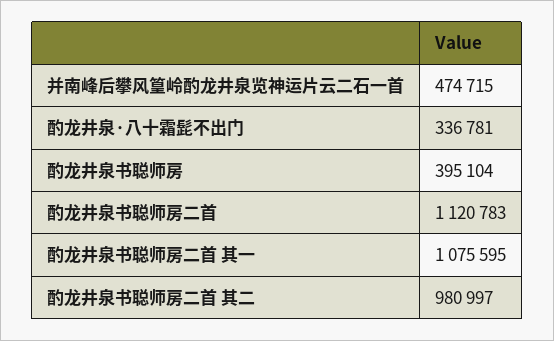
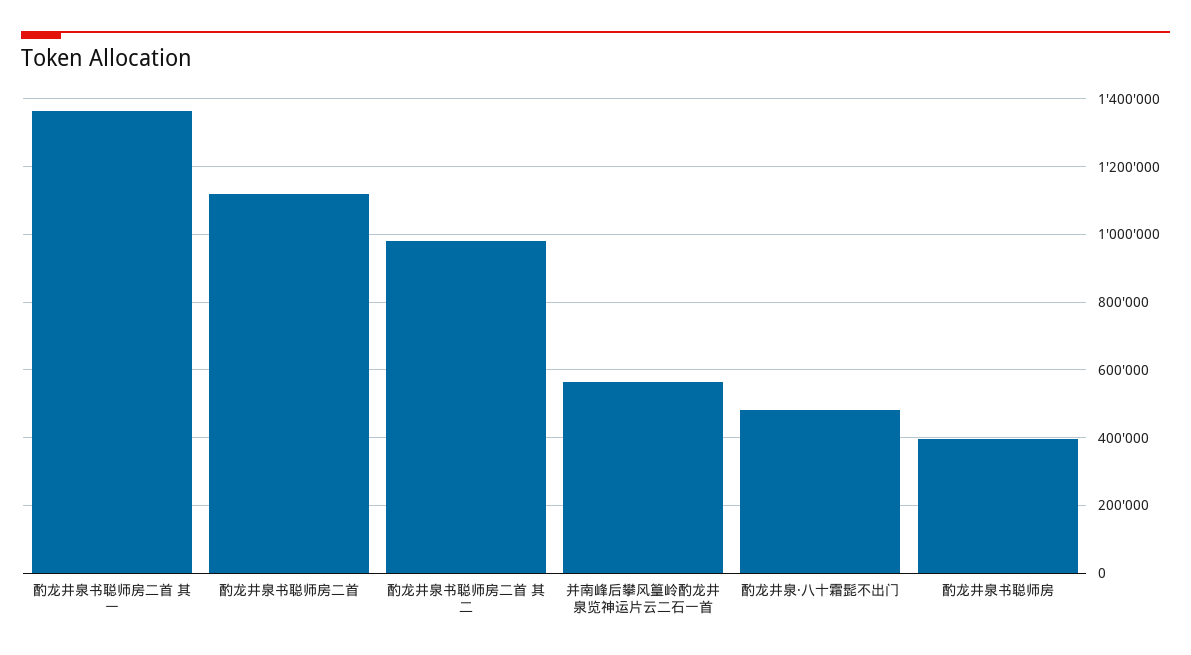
  {
-   "并南峰后攀风篁岭酌龙井泉览神运片云二石一首": 474715,
+   "并南峰后攀风篁岭酌龙井泉览神运片云二石一首": 560000,
-   "酌龙井泉·八十霜髭不出门": 336781,
+   "酌龙井泉·八十霜髭不出门": 480000,
    "酌龙井泉书聪师房": 395104,
    "酌龙井泉书聪师房二首": 1120783,
-   "酌龙井泉书聪师房二首 其一": 1075595,
+   "酌龙井泉书聪师房二首 其一": 1360000,
    "酌龙井泉书聪师房二首 其二": 980997
  }

